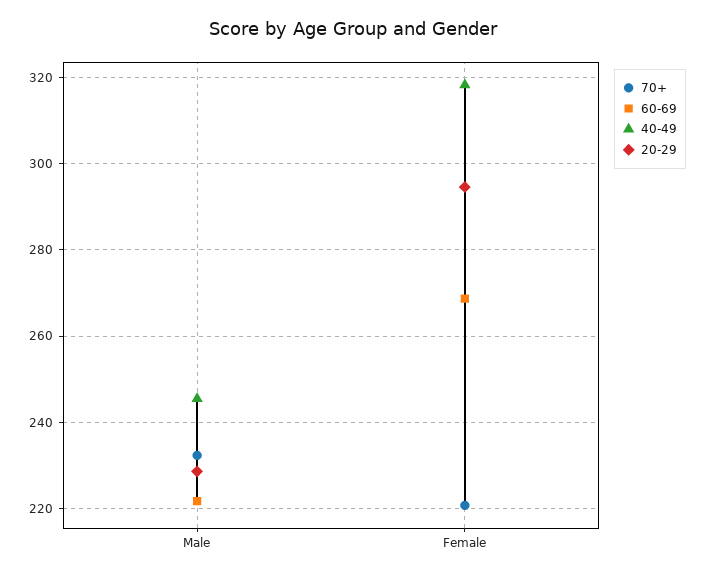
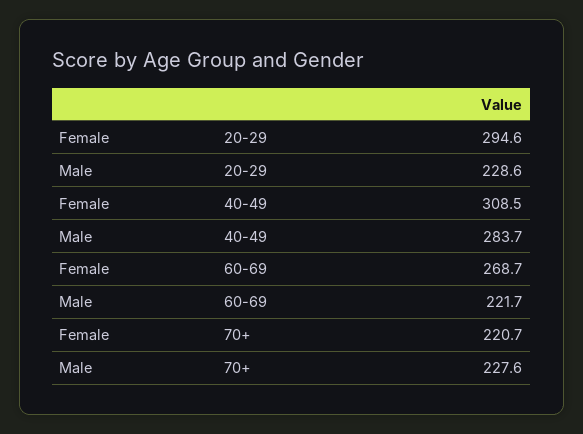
  {
    "70+": {
-     "Male": 232,
+     "Male": 227.6,
      "Female": 220.7
    },
    "60-69": {
      "Male": 221.7,
      "Female": 268.7
    },
    "40-49": {
-     "Male": 246,
+     "Male": 283.7,
-     "Female": 318
+     "Female": 308.5
    },
    "20-29": {
      "Male": 228.6,
      "Female": 294.6
    }
  }

